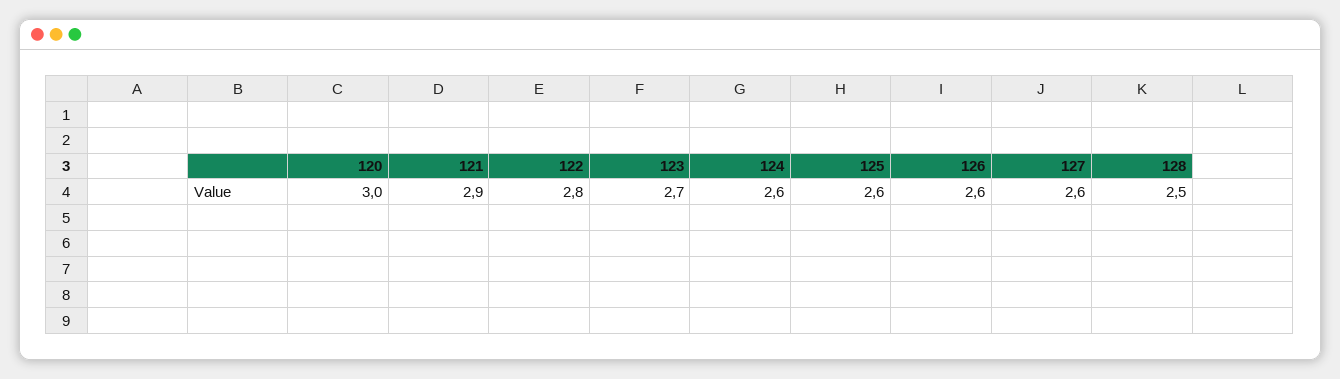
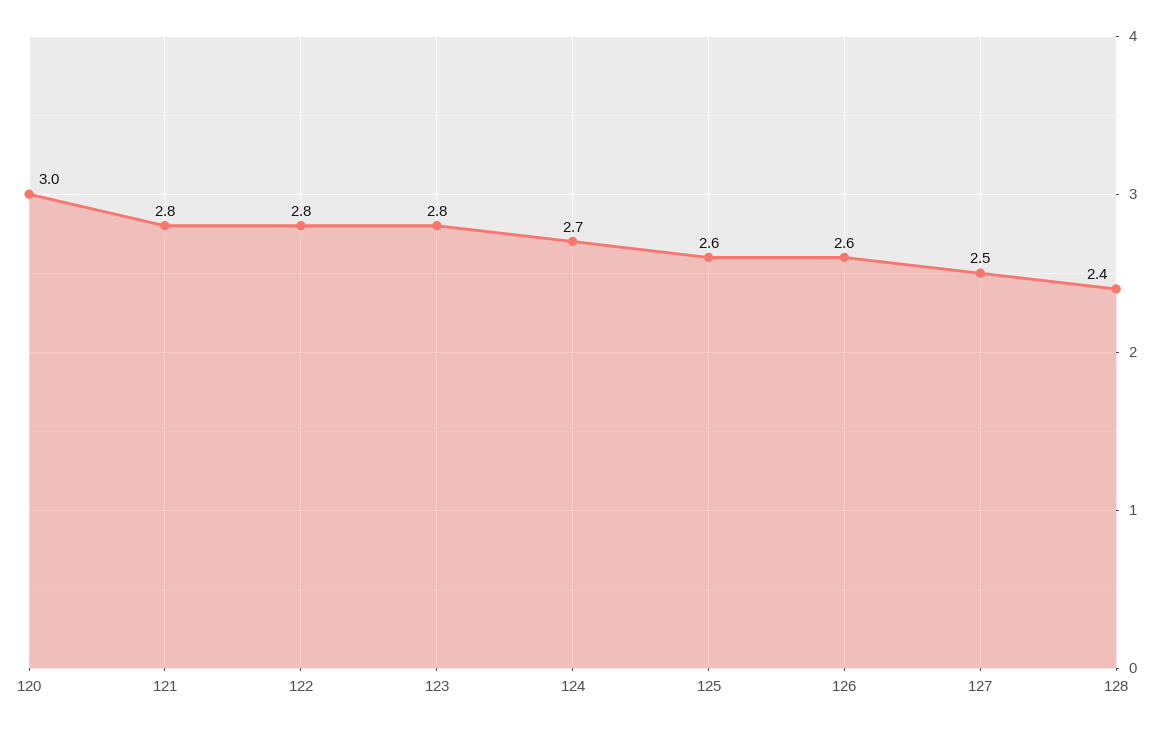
  {
    "120": 3,
-   "121": 2.9,
+   "121": 2.8,
    "122": 2.8,
-   "123": 2.7,
+   "123": 2.8,
-   "124": 2.6,
+   "124": 2.7,
    "125": 2.6,
    "126": 2.6,
-   "127": 2.6,
+   "127": 2.5,
-   "128": 2.5
+   "128": 2.4
  }

